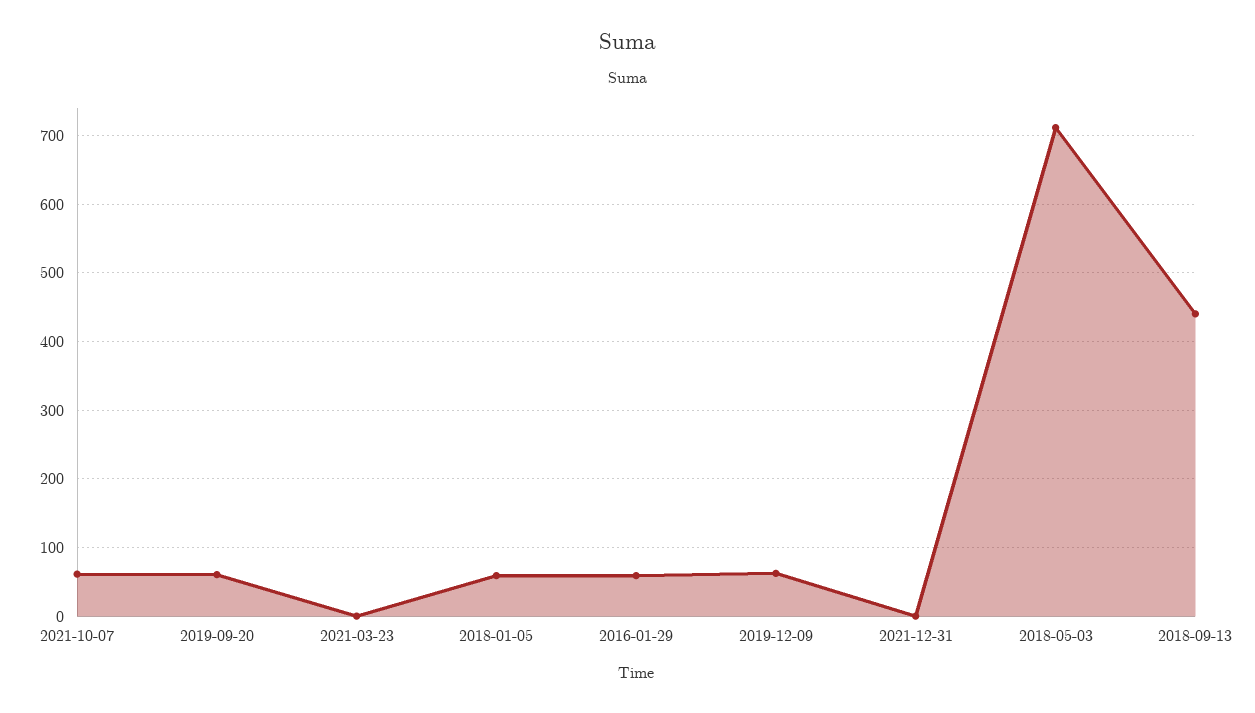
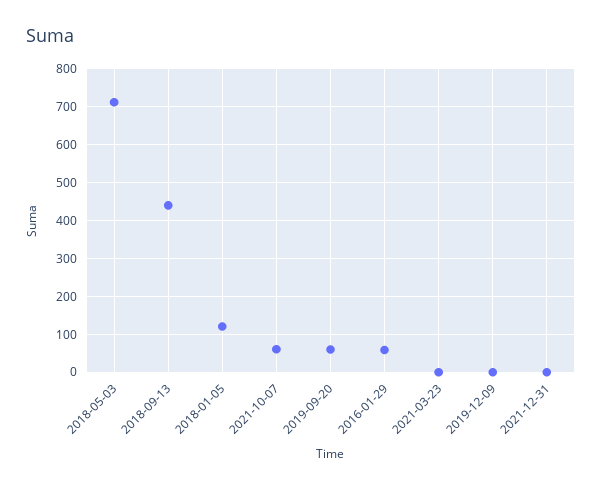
  {
    "2021-10-07": 60,
    "2019-09-20": 60,
    "2021-03-23": 0,
-   "2018-01-05": 60,
+   "2018-01-05": 120,
    "2016-01-29": 60,
-   "2019-12-09": 60,
+   "2019-12-09": 0,
    "2021-12-31": 0,
    "2018-05-03": 710,
    "2018-09-13": 440
  }

